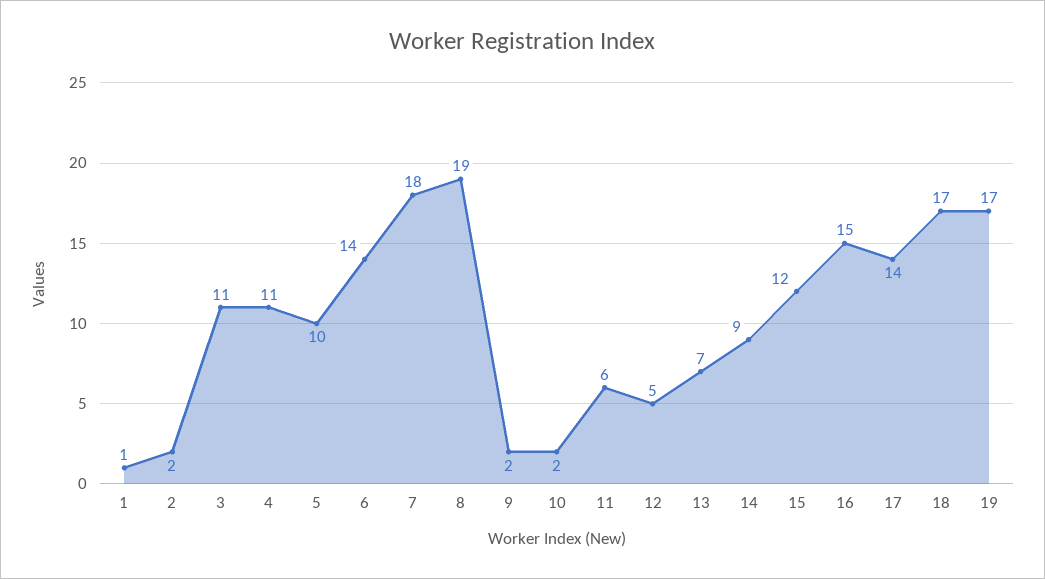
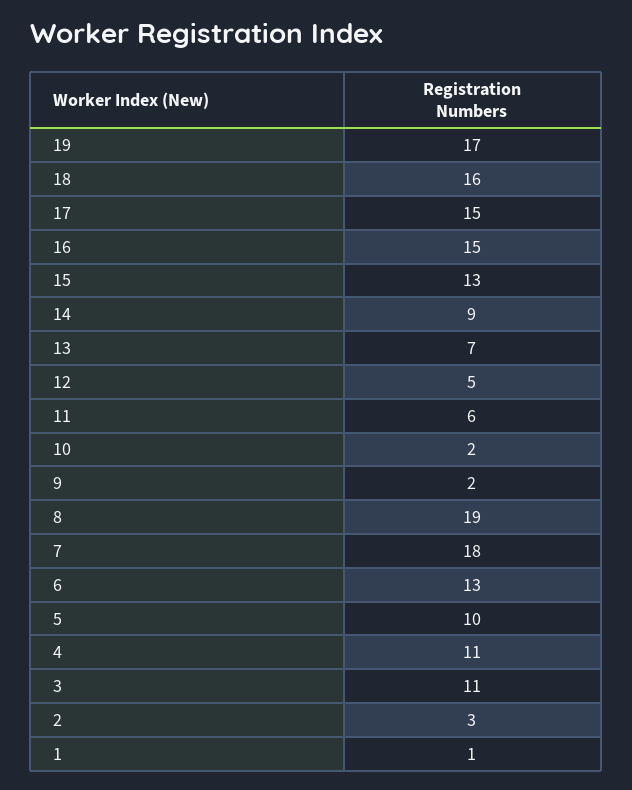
  {
    "1": 1,
-   "2": 2,
+   "2": 3,
    "3": 11,
    "4": 11,
    "5": 10,
-   "6": 14,
+   "6": 13,
    "7": 18,
    "8": 19,
    "9": 2,
    "10": 2,
    "11": 6,
    "12": 5,
    "13": 7,
    "14": 9,
-   "15": 12,
+   "15": 13,
    "16": 15,
-   "17": 14,
+   "17": 15,
-   "18": 17,
+   "18": 16,
    "19": 17
  }

